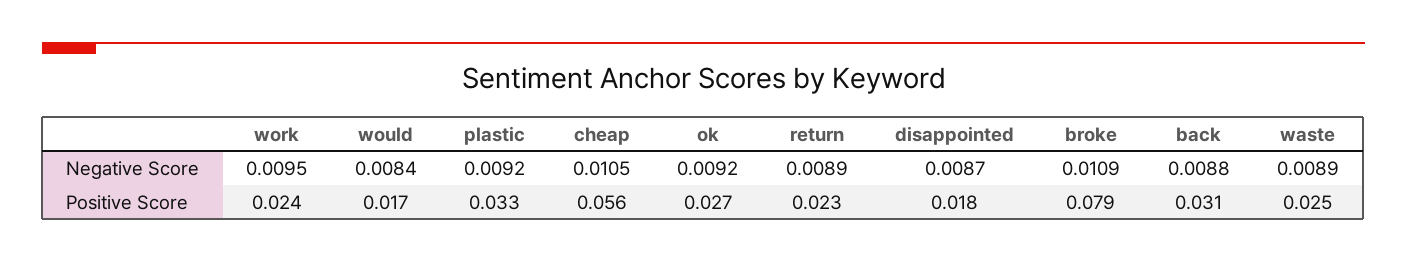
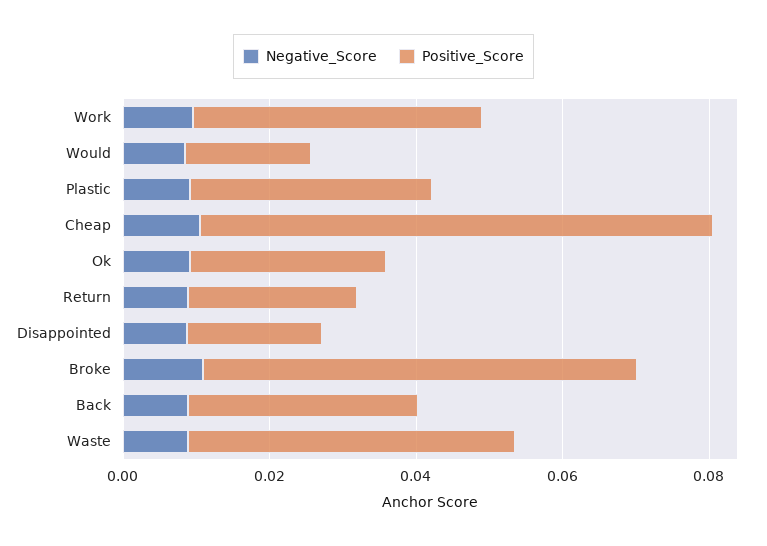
  {
    "Negative Score": {
      "work": 0.0095,
      "would": 0.0084,
      "plastic": 0.0092,
      "cheap": 0.0105,
      "ok": 0.0092,
      "return": 0.0089,
      "disappointed": 0.0087,
      "broke": 0.0109,
      "back": 0.0088,
      "waste": 0.0089
    },
    "Positive Score": {
-     "work": 0.024,
+     "work": 0.04,
      "would": 0.017,
      "plastic": 0.033,
-     "cheap": 0.056,
+     "cheap": 0.07,
      "ok": 0.027,
      "return": 0.023,
      "disappointed": 0.018,
-     "broke": 0.079,
+     "broke": 0.06,
      "back": 0.031,
-     "waste": 0.025
+     "waste": 0.045
    }
  }

